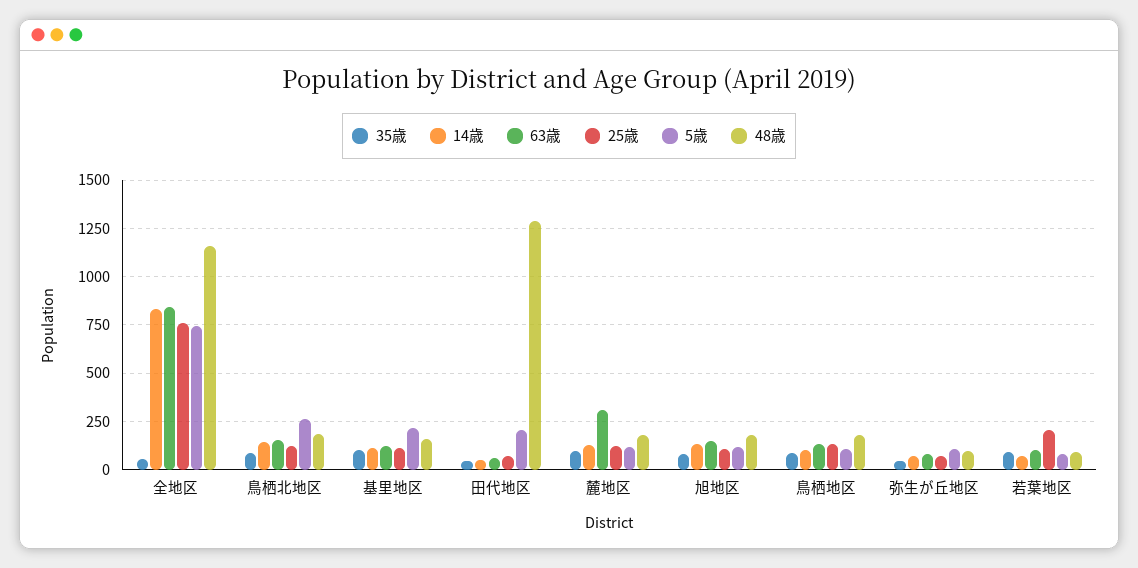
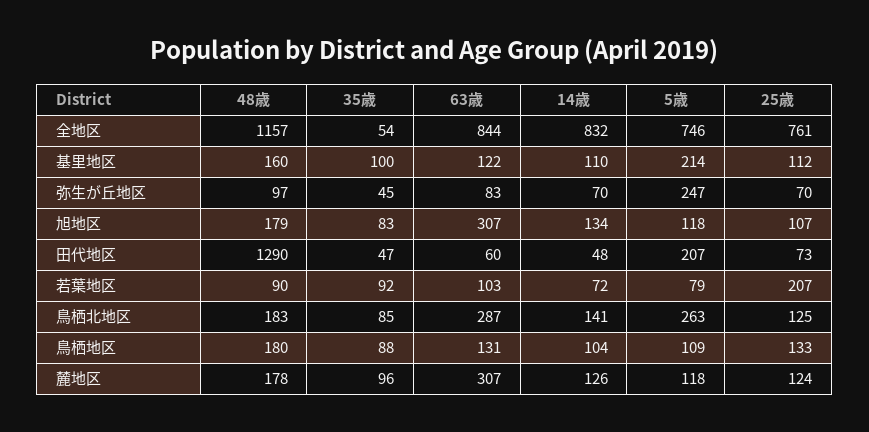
  {
    "35歳": {
      "全地区": 54,
      "鳥栖北地区": 85,
      "基里地区": 100,
      "田代地区": 47,
      "麓地区": 96,
      "旭地区": 83,
      "鳥栖地区": 88,
      "弥生が丘地区": 45,
      "若葉地区": 92
    },
    "14歳": {
      "全地区": 832,
      "鳥栖北地区": 141,
      "基里地区": 110,
      "田代地区": 48,
      "麓地区": 126,
      "旭地区": 134,
      "鳥栖地区": 104,
      "弥生が丘地区": 70,
      "若葉地区": 72
    },
    "63歳": {
      "全地区": 844,
-     "鳥栖北地区": 150,
+     "鳥栖北地区": 287,
      "基里地区": 122,
      "田代地区": 60,
      "麓地区": 307,
-     "旭地区": 150,
+     "旭地区": 307,
      "鳥栖地区": 131,
      "弥生が丘地区": 83,
      "若葉地区": 103
    },
    "25歳": {
      "全地区": 761,
      "鳥栖北地区": 125,
      "基里地区": 112,
      "田代地区": 73,
      "麓地区": 124,
      "旭地区": 107,
      "鳥栖地区": 133,
      "弥生が丘地区": 70,
      "若葉地区": 207
    },
    "5歳": {
      "全地区": 746,
      "鳥栖北地区": 263,
      "基里地区": 214,
      "田代地区": 207,
      "麓地区": 118,
      "旭地区": 118,
      "鳥栖地区": 109,
-     "弥生が丘地区": 100,
+     "弥生が丘地区": 247,
      "若葉地区": 79
    },
    "48歳": {
      "全地区": 1157,
      "鳥栖北地区": 183,
      "基里地区": 160,
      "田代地区": 1290,
      "麓地区": 178,
      "旭地区": 179,
      "鳥栖地区": 180,
      "弥生が丘地区": 97,
      "若葉地区": 90
    }
  }

